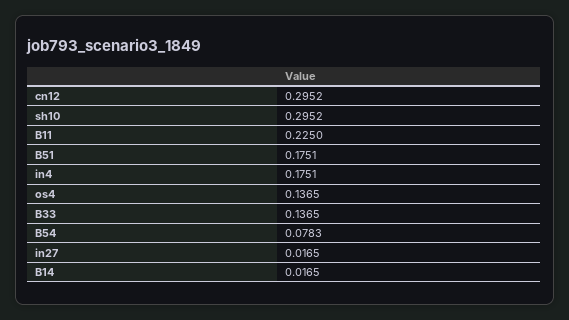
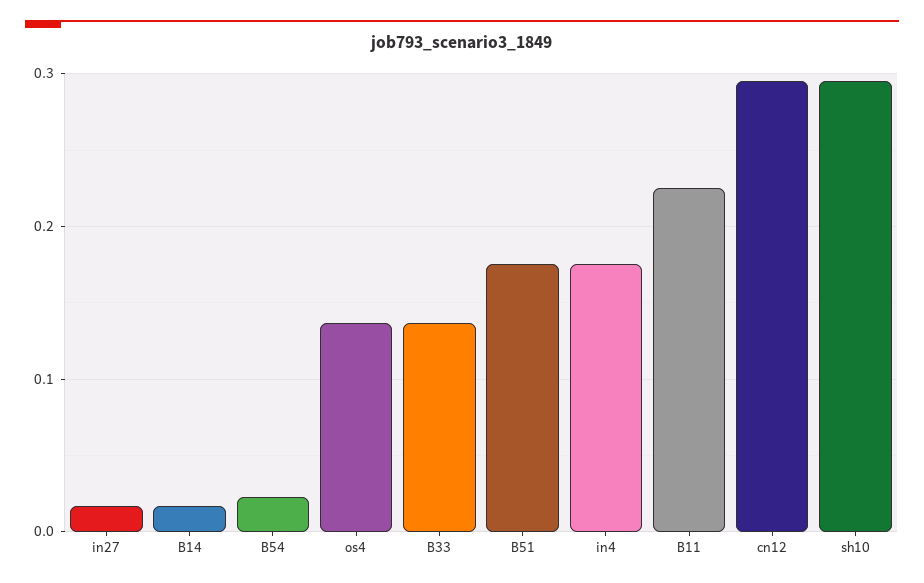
  {
    "cn12": 0.2952,
    "sh10": 0.2952,
    "B11": 0.225,
    "B51": 0.1751,
    "in4": 0.1751,
    "os4": 0.1365,
    "B33": 0.1365,
-   "B54": 0.0783,
+   "B54": 0.02,
    "in27": 0.0165,
    "B14": 0.0165
  }

